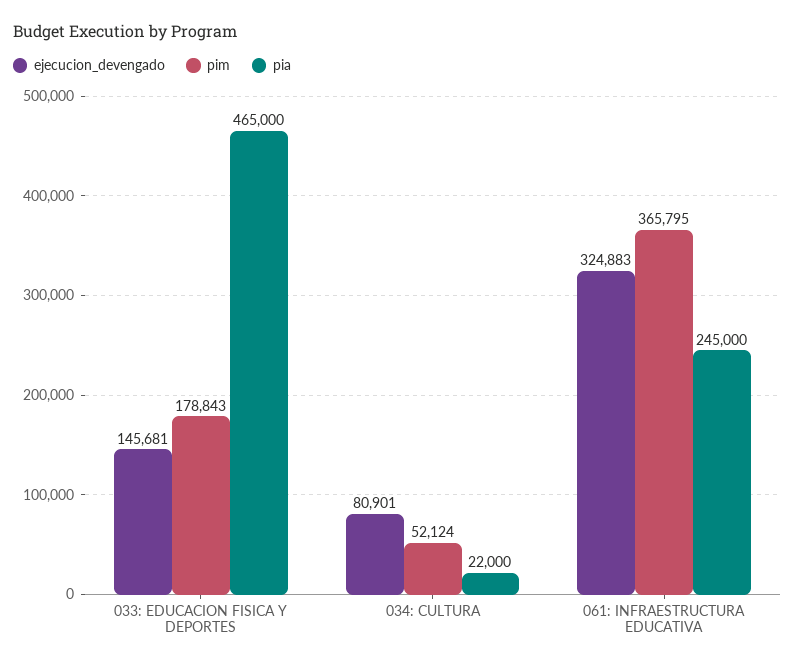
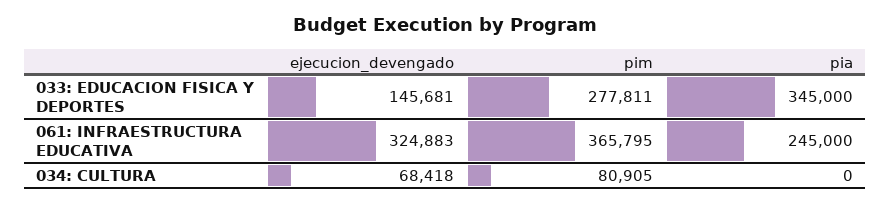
  {
    "ejecucion_devengado": {
      "033: EDUCACION FISICA Y DEPORTES": 145681,
-     "034: CULTURA": 80901,
+     "034: CULTURA": 68418,
      "061: INFRAESTRUCTURA EDUCATIVA": 324883
    },
    "pim": {
-     "033: EDUCACION FISICA Y DEPORTES": 178843,
+     "033: EDUCACION FISICA Y DEPORTES": 277811,
-     "034: CULTURA": 52124,
+     "034: CULTURA": 80905,
      "061: INFRAESTRUCTURA EDUCATIVA": 365795
    },
    "pia": {
-     "033: EDUCACION FISICA Y DEPORTES": 465000,
+     "033: EDUCACION FISICA Y DEPORTES": 345000,
-     "034: CULTURA": 22000,
+     "034: CULTURA": 0,
      "061: INFRAESTRUCTURA EDUCATIVA": 245000
    }
  }

